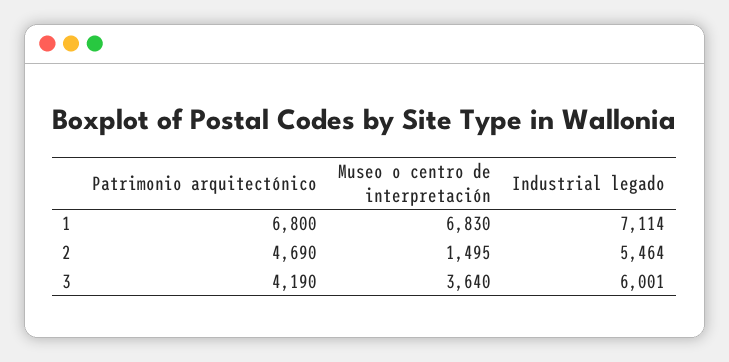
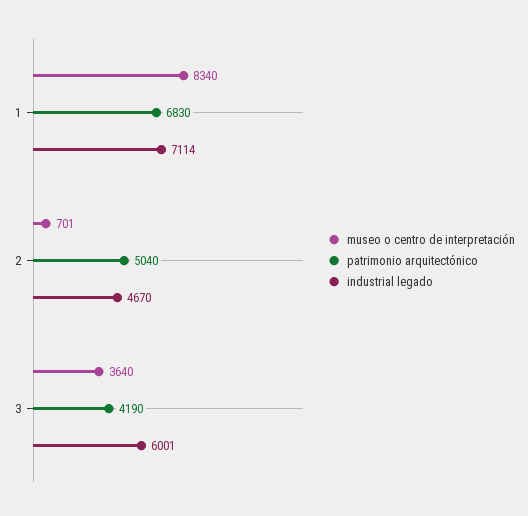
  {
    "Patrimonio arquitectónico": {
-     "1": 6800,
+     "1": 6830,
-     "2": 4690,
+     "2": 5040,
      "3": 4190
    },
    "Museo o centro de interpretación": {
-     "1": 6830,
+     "1": 8340,
-     "2": 1495,
+     "2": 701,
      "3": 3640
    },
    "Industrial legado": {
      "1": 7114,
-     "2": 5464,
+     "2": 4670,
      "3": 6001
    }
  }

